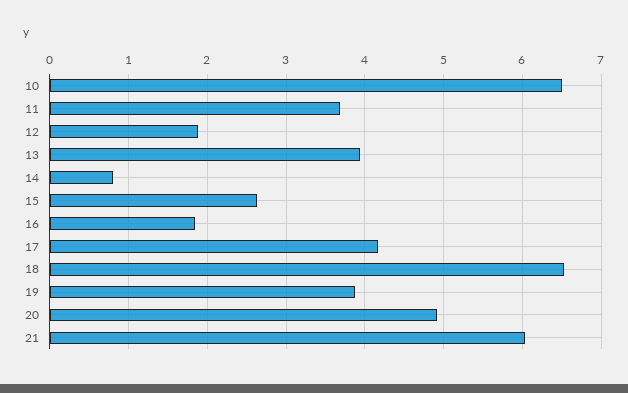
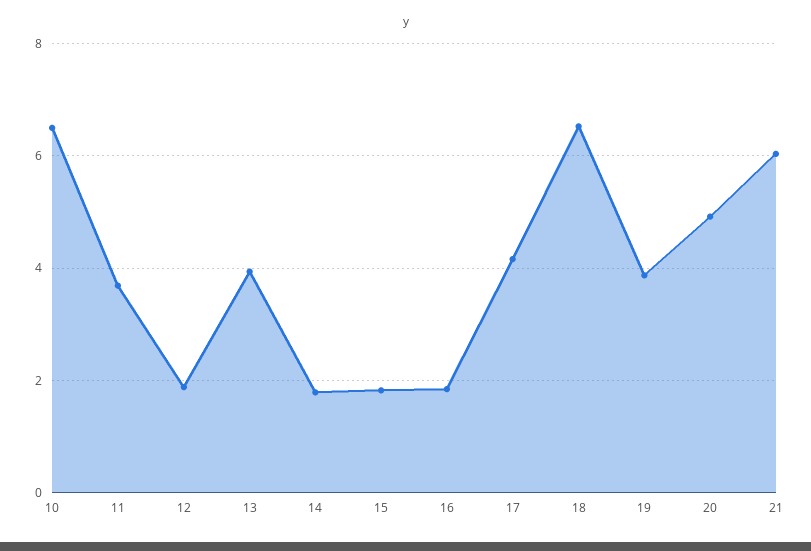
  {
    "10": 6.5,
    "11": 3.7,
    "12": 1.9,
    "13": 3.9,
-   "14": 0.8,
+   "14": 1.8,
-   "15": 2.6,
+   "15": 1.8,
    "16": 1.8,
    "17": 4.2,
    "18": 6.5,
    "19": 3.9,
    "20": 4.9,
    "21": 6
  }

